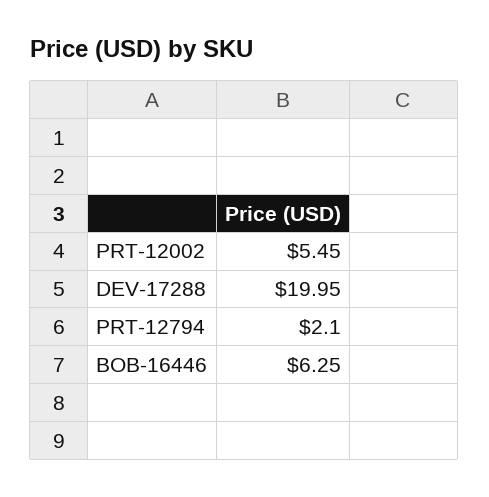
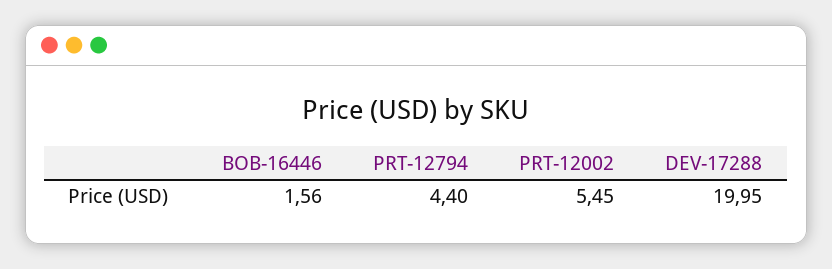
  {
    "PRT-12002": 5.45,
    "DEV-17288": 19.95,
-   "PRT-12794": 2.1,
+   "PRT-12794": 4.4,
-   "BOB-16446": 6.25
+   "BOB-16446": 1.56
  }

